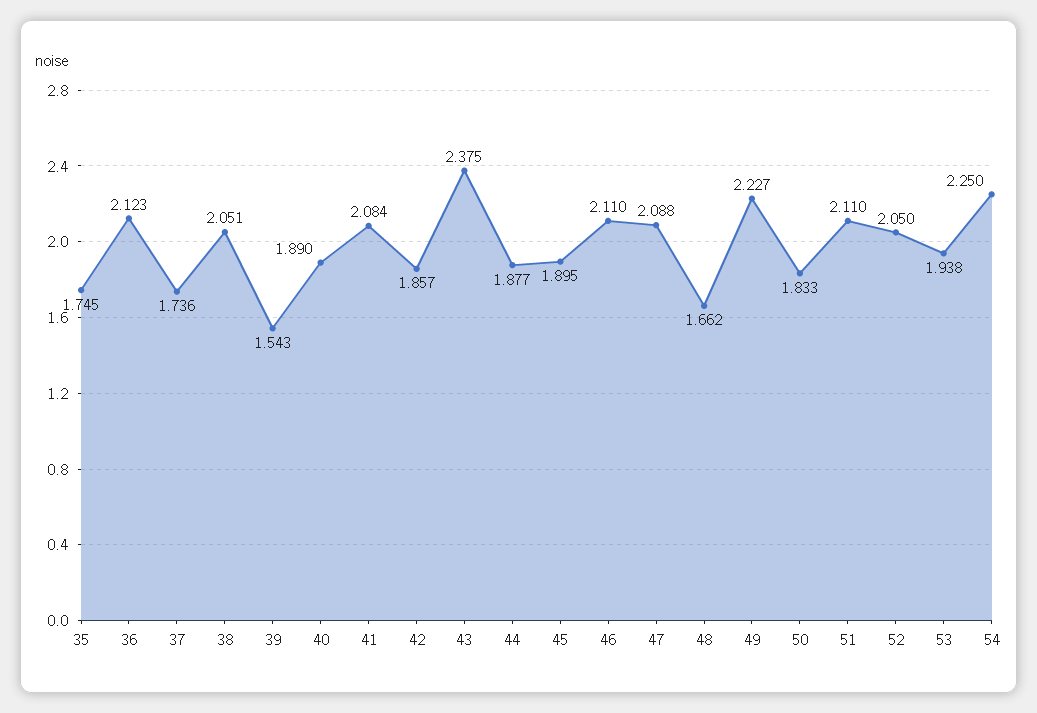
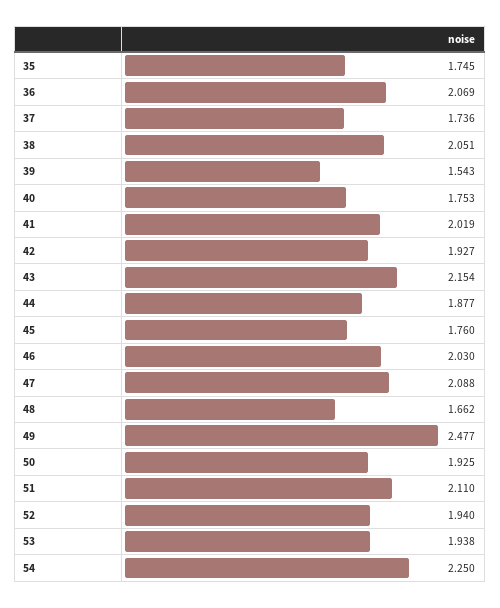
  {
    "35": 1.745,
-   "36": 2.123,
+   "36": 2.069,
    "37": 1.736,
    "38": 2.051,
    "39": 1.543,
-   "40": 1.89,
+   "40": 1.753,
-   "41": 2.084,
+   "41": 2.019,
-   "42": 1.857,
+   "42": 1.927,
-   "43": 2.375,
+   "43": 2.154,
    "44": 1.877,
-   "45": 1.895,
+   "45": 1.76,
-   "46": 2.11,
+   "46": 2.03,
    "47": 2.088,
    "48": 1.662,
-   "49": 2.227,
+   "49": 2.477,
-   "50": 1.833,
+   "50": 1.925,
    "51": 2.11,
-   "52": 2.05,
+   "52": 1.94,
    "53": 1.938,
    "54": 2.25
  }

